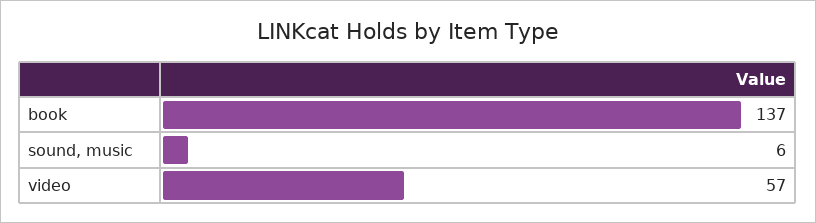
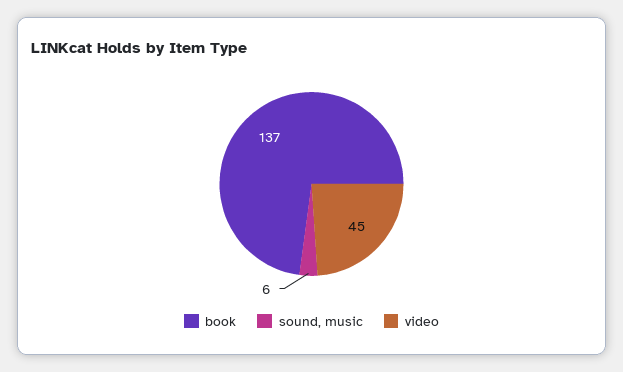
  {
    "book": 137,
    "sound, music": 6,
-   "video": 57
+   "video": 45
  }

